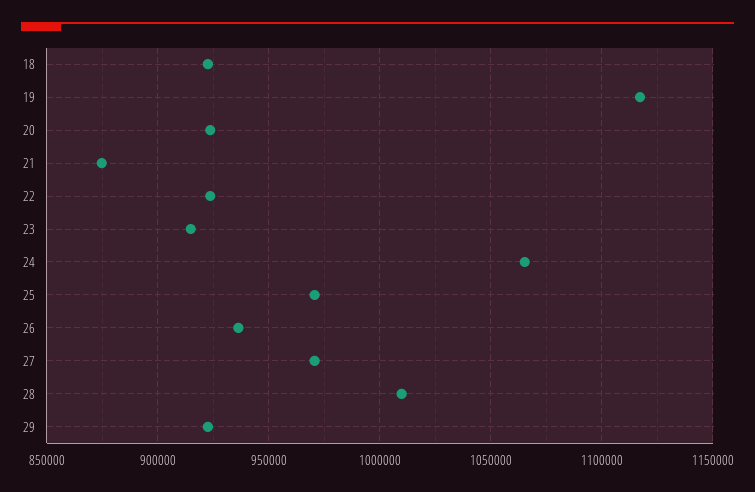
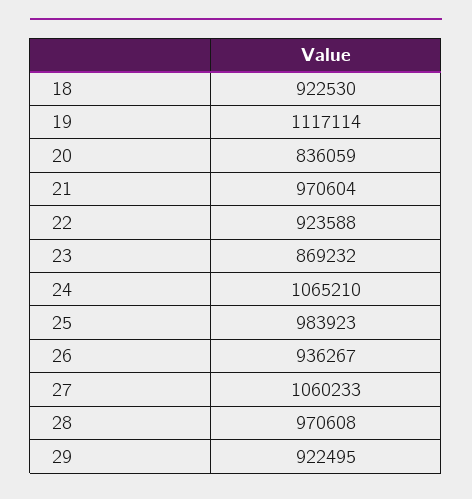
  {
    "18": 922530,
    "19": 1117114,
-   "20": 925000,
+   "20": 836059,
-   "21": 875000,
+   "21": 970604,
    "22": 923588,
-   "23": 915000,
+   "23": 869232,
    "24": 1065210,
-   "25": 970000,
+   "25": 983923,
    "26": 936267,
-   "27": 970000,
+   "27": 1060233,
-   "28": 1010000,
+   "28": 970608,
    "29": 922495
  }

